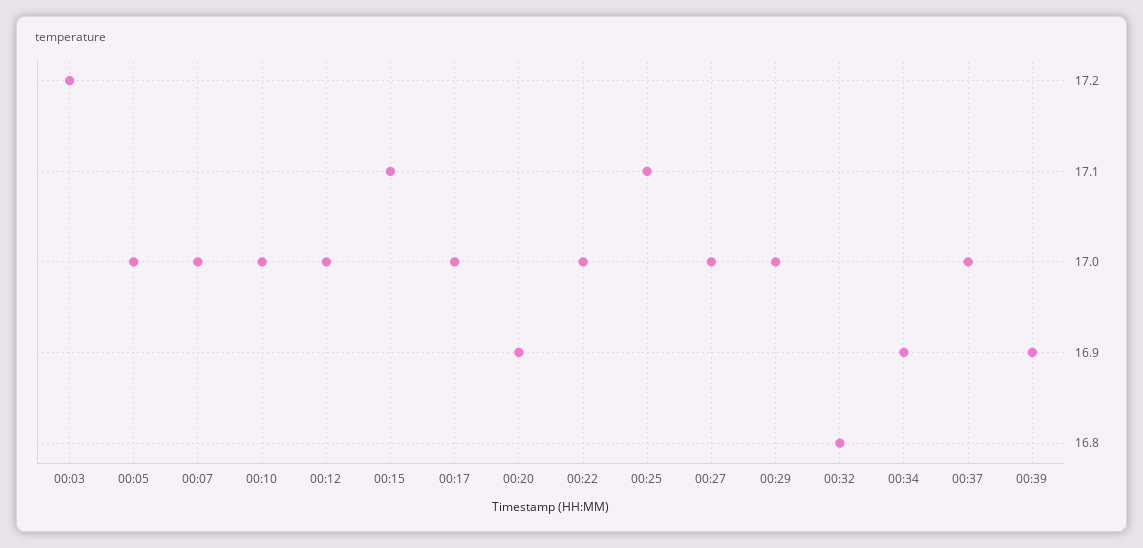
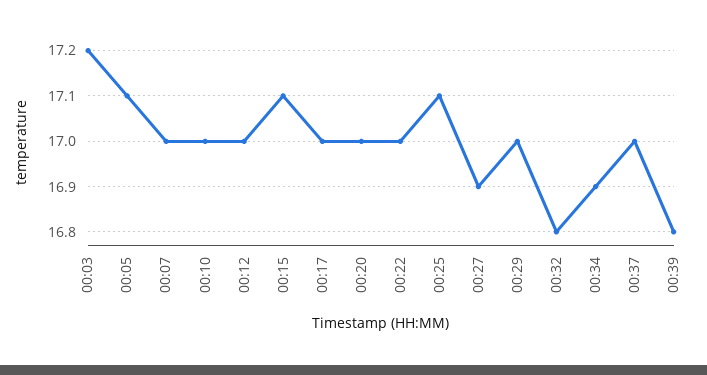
  {
    "00:03": 17.2,
-   "00:05": 17,
+   "00:05": 17.1,
    "00:07": 17,
    "00:10": 17,
    "00:12": 17,
    "00:15": 17.1,
    "00:17": 17,
-   "00:20": 16.9,
+   "00:20": 17,
    "00:22": 17,
    "00:25": 17.1,
-   "00:27": 17,
+   "00:27": 16.9,
    "00:29": 17,
    "00:32": 16.8,
    "00:34": 16.9,
    "00:37": 17,
-   "00:39": 16.9
+   "00:39": 16.8
  }

